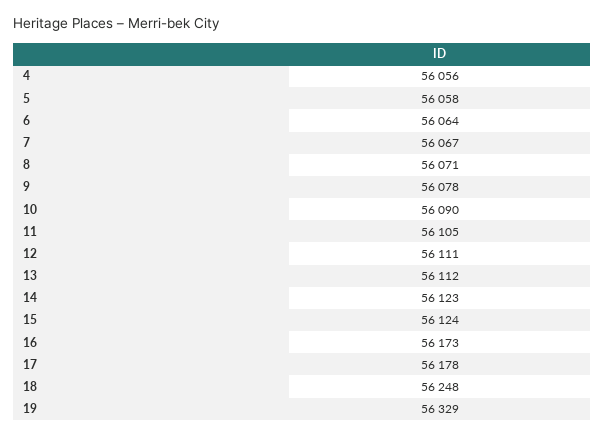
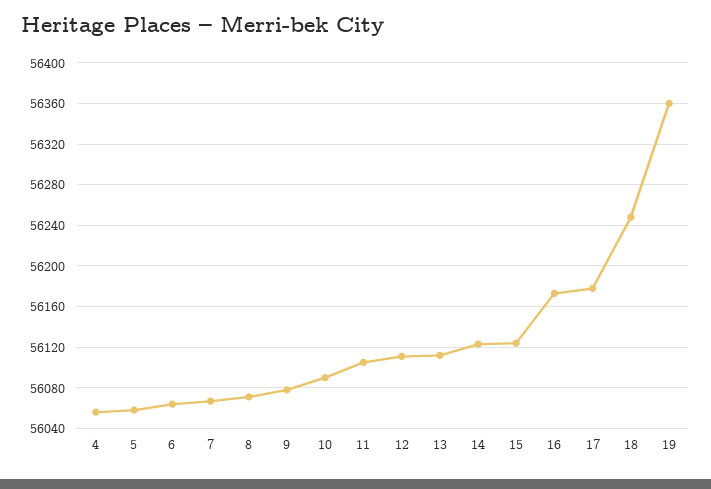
  {
    "4": 56056,
    "5": 56058,
    "6": 56064,
    "7": 56067,
    "8": 56071,
    "9": 56078,
    "10": 56090,
    "11": 56105,
    "12": 56111,
    "13": 56112,
    "14": 56123,
    "15": 56124,
    "16": 56173,
    "17": 56178,
    "18": 56248,
-   "19": 56329
+   "19": 56360
  }

